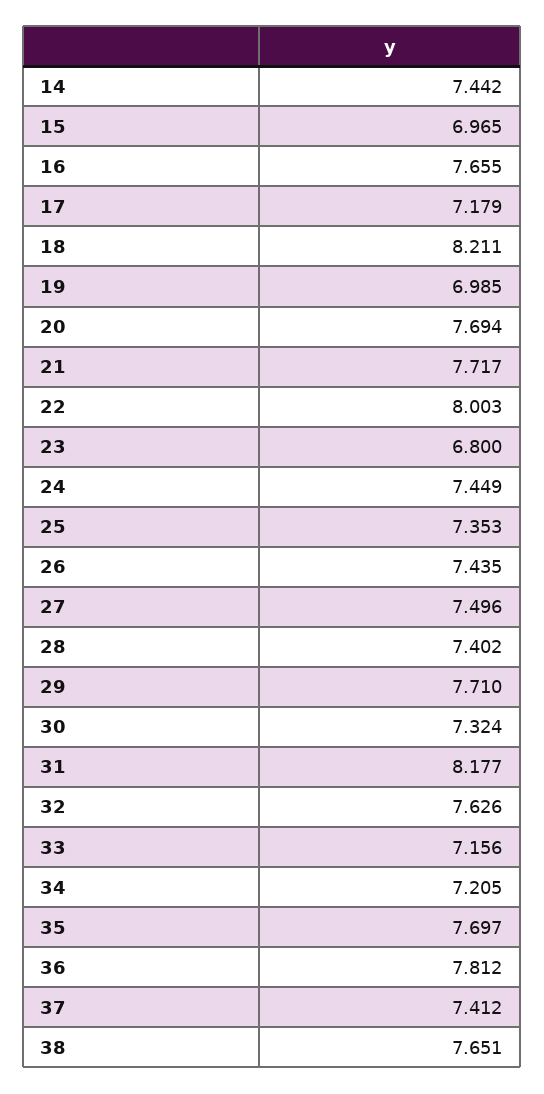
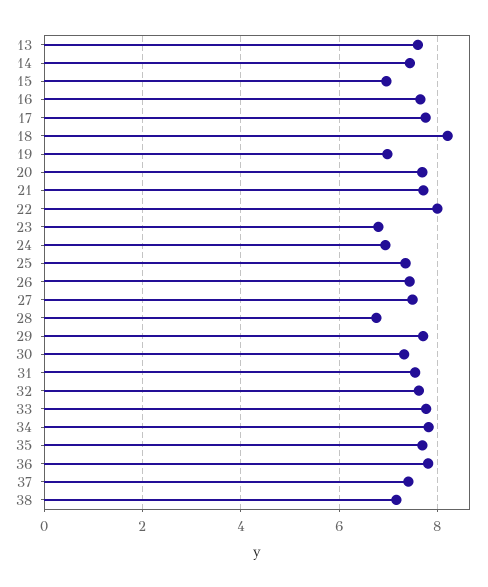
  {
    "14": 7.442,
    "15": 6.965,
    "16": 7.655,
-   "17": 7.179,
+   "17": 7.8,
    "18": 8.211,
    "19": 6.985,
    "20": 7.694,
    "21": 7.717,
    "22": 8.003,
    "23": 6.8,
-   "24": 7.449,
+   "24": 7,
    "25": 7.353,
    "26": 7.435,
    "27": 7.496,
-   "28": 7.402,
+   "28": 6.8,
    "29": 7.71,
    "30": 7.324,
-   "31": 8.177,
+   "31": 7.6,
    "32": 7.626,
-   "33": 7.156,
+   "33": 7.8,
-   "34": 7.205,
+   "34": 7.8,
    "35": 7.697,
    "36": 7.812,
    "37": 7.412,
-   "38": 7.651
+   "38": 7.2,
+   "13": 7.6
  }

